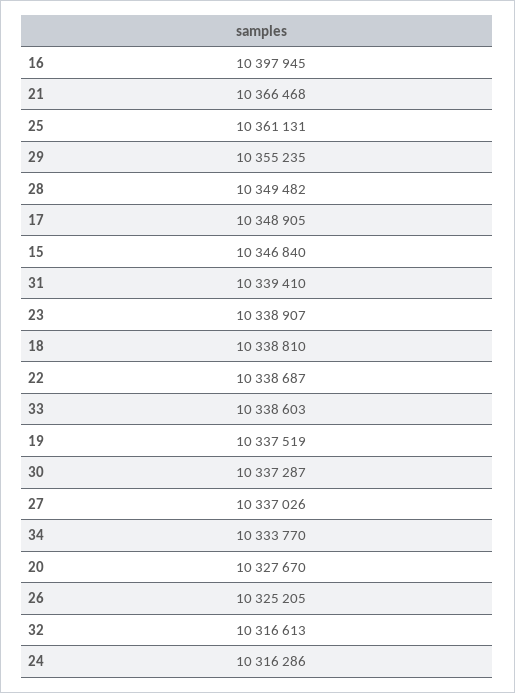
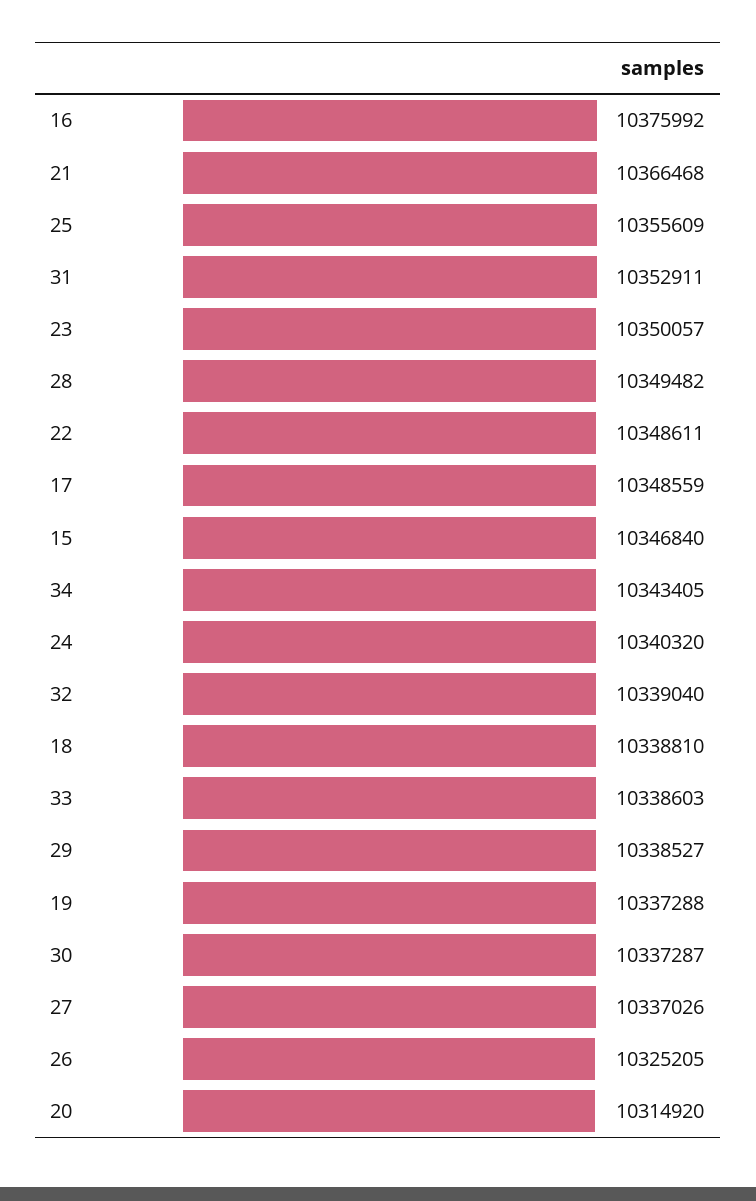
  {
-   "16": 10397945,
+   "16": 10375992,
    "21": 10366468,
-   "25": 10361131,
+   "25": 10355609,
-   "29": 10355235,
+   "29": 10338527,
    "28": 10349482,
-   "17": 10348905,
+   "17": 10348559,
    "15": 10346840,
-   "31": 10339410,
+   "31": 10352911,
-   "23": 10338907,
+   "23": 10350057,
    "18": 10338810,
-   "22": 10338687,
+   "22": 10348611,
    "33": 10338603,
-   "19": 10337519,
+   "19": 10337288,
    "30": 10337287,
    "27": 10337026,
-   "34": 10333770,
+   "34": 10343405,
-   "20": 10327670,
+   "20": 10314920,
    "26": 10325205,
-   "32": 10316613,
+   "32": 10339040,
-   "24": 10316286
+   "24": 10340320
  }

